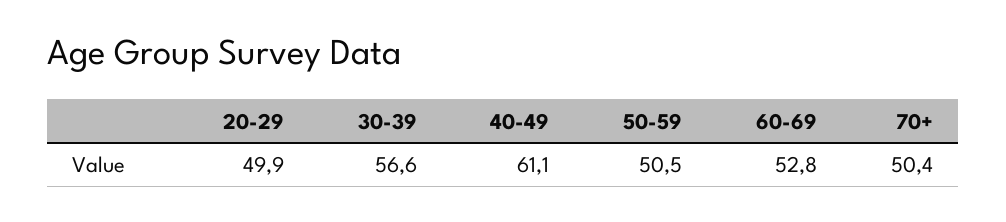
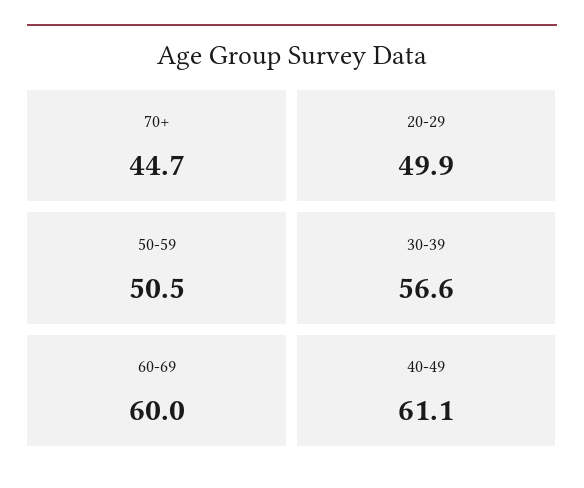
  {
    "20-29": 49.9,
    "30-39": 56.6,
    "40-49": 61.1,
    "50-59": 50.5,
-   "60-69": 52.8,
+   "60-69": 60,
-   "70+": 50.4
+   "70+": 44.7
  }

